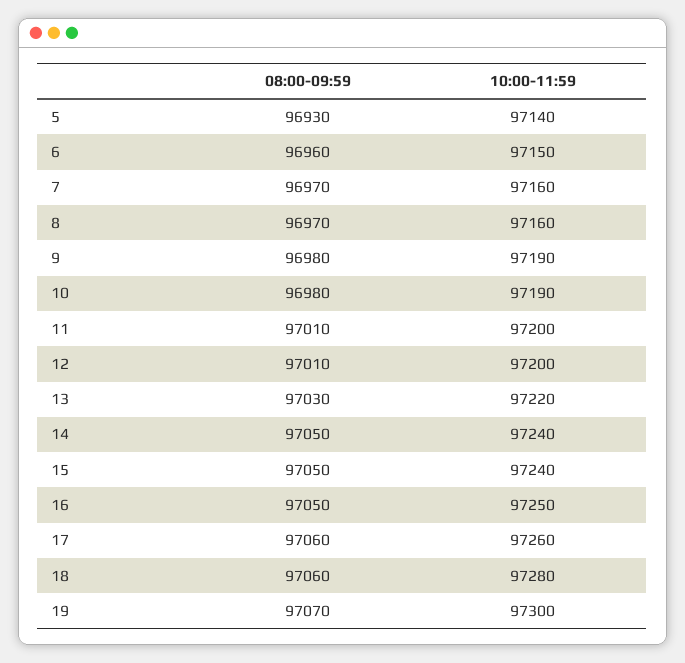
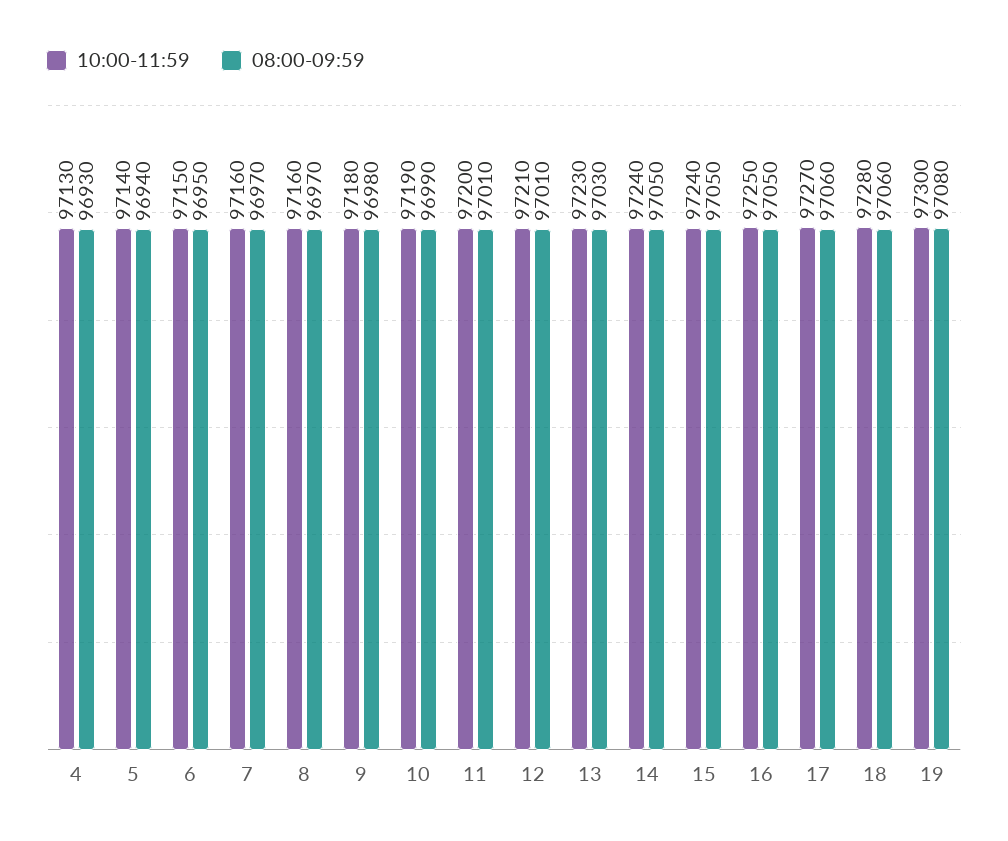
  {
    "08:00-09:59": {
-     "5": 96930,
+     "5": 96940,
-     "6": 96960,
+     "6": 96950,
      "7": 96970,
      "8": 96970,
      "9": 96980,
-     "10": 96980,
+     "10": 96990,
      "11": 97010,
      "12": 97010,
      "13": 97030,
      "14": 97050,
      "15": 97050,
      "16": 97050,
      "17": 97060,
      "18": 97060,
-     "19": 97070
+     "19": 97080,
+     "4": 96930
    },
    "10:00-11:59": {
      "5": 97140,
      "6": 97150,
      "7": 97160,
      "8": 97160,
-     "9": 97190,
+     "9": 97180,
      "10": 97190,
      "11": 97200,
-     "12": 97200,
+     "12": 97210,
-     "13": 97220,
+     "13": 97230,
      "14": 97240,
      "15": 97240,
      "16": 97250,
-     "17": 97260,
+     "17": 97270,
      "18": 97280,
-     "19": 97300
+     "19": 97300,
+     "4": 97130
    }
  }

